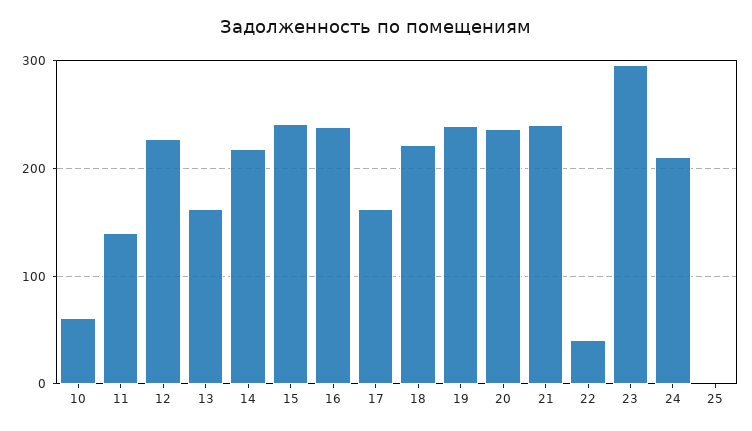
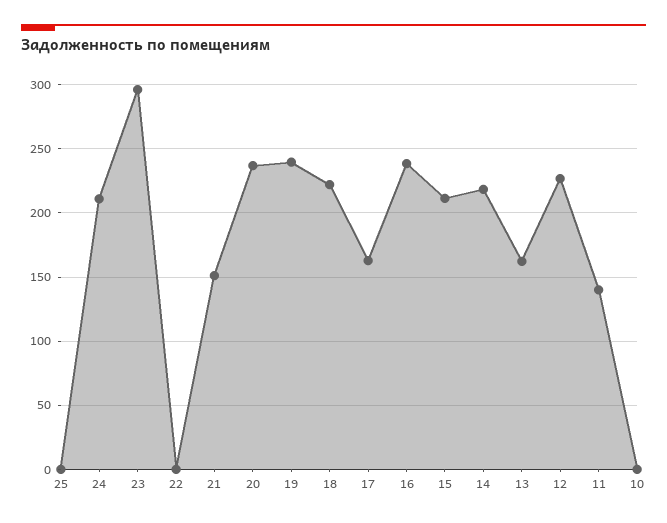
  {
-   "10": 60,
+   "10": 0,
    "11": 140,
    "12": 225,
    "13": 160,
    "14": 220,
-   "15": 240,
+   "15": 210,
    "16": 240,
    "17": 165,
    "18": 220,
    "19": 240,
    "20": 235,
-   "21": 240,
+   "21": 150,
-   "22": 40,
+   "22": 0,
    "23": 295,
    "24": 210,
    "25": 0
  }

